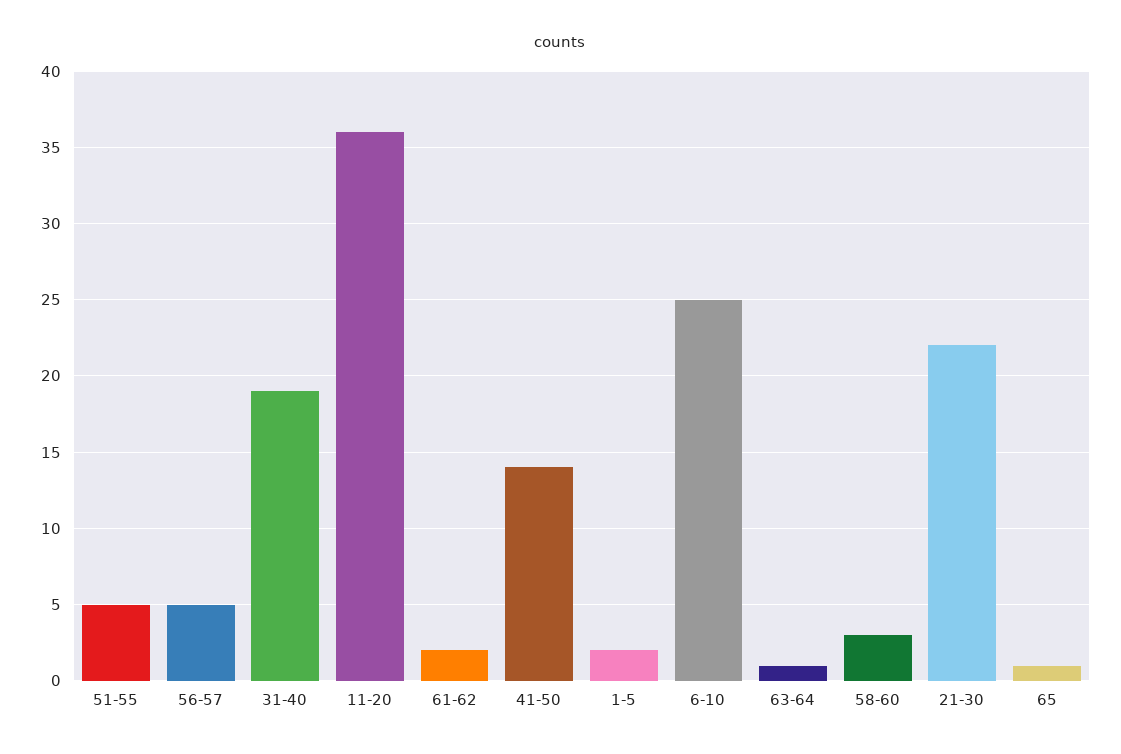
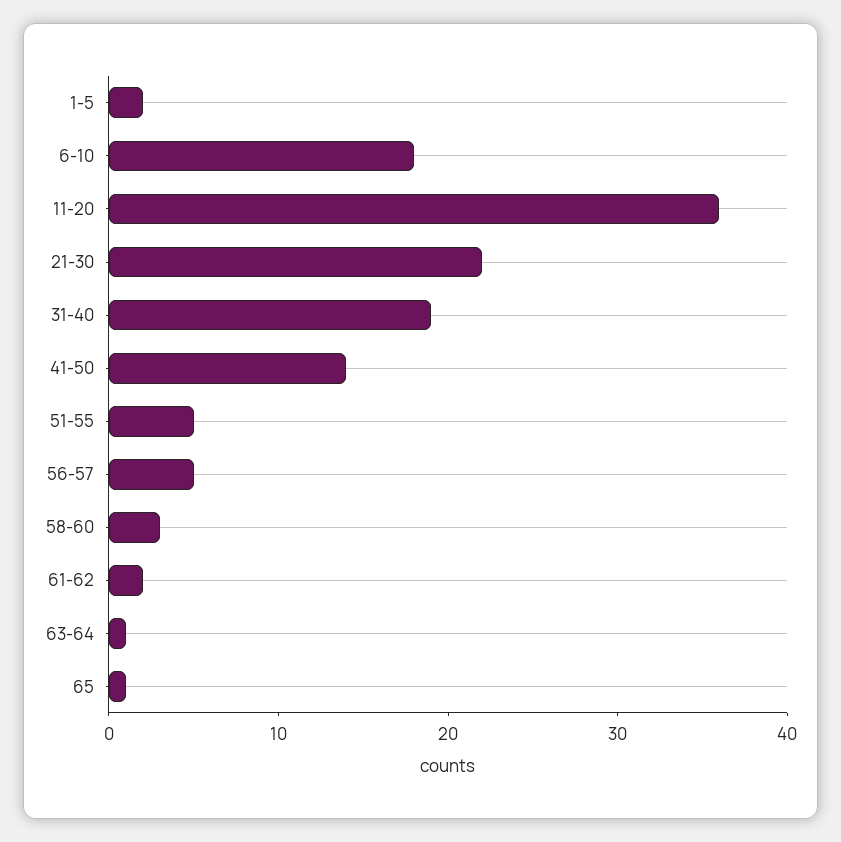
  {
    "51-55": 5,
    "56-57": 5,
    "31-40": 19,
    "11-20": 36,
    "61-62": 2,
    "41-50": 14,
    "1-5": 2,
-   "6-10": 25,
+   "6-10": 18,
    "63-64": 1,
    "58-60": 3,
    "21-30": 22,
    "65": 1
  }

